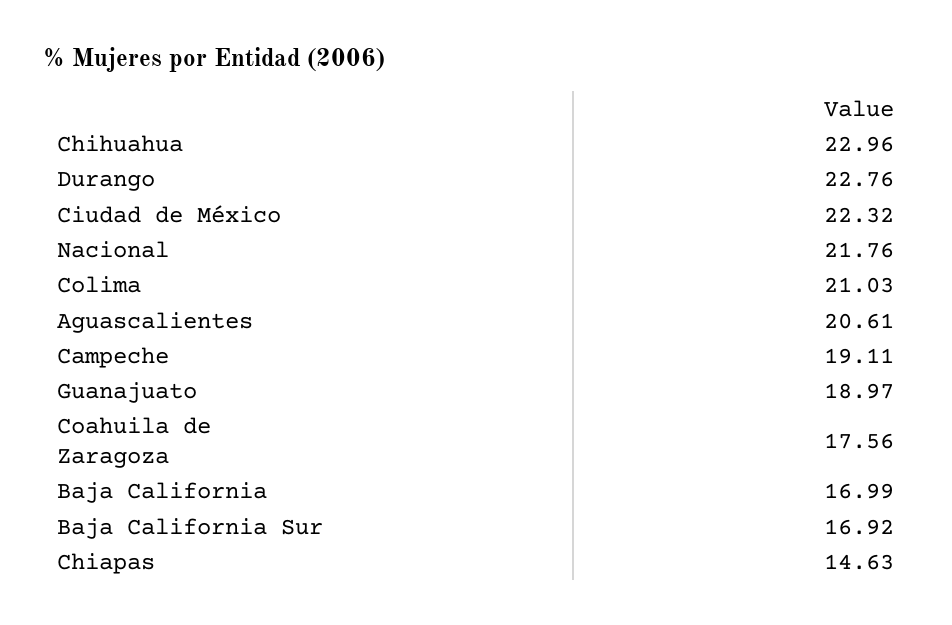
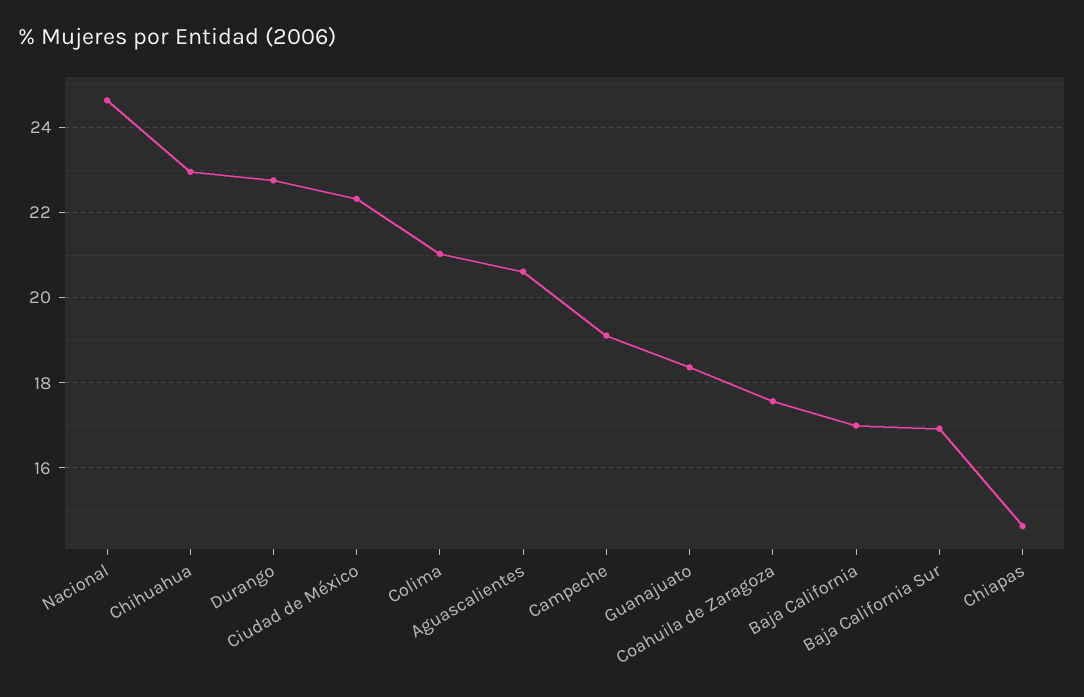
  {
    "Chihuahua": 22.96,
    "Durango": 22.76,
    "Ciudad de México": 22.32,
-   "Nacional": 21.76,
+   "Nacional": 24.6,
    "Colima": 21.03,
    "Aguascalientes": 20.61,
    "Campeche": 19.11,
-   "Guanajuato": 18.97,
+   "Guanajuato": 18.4,
    "Coahuila de Zaragoza": 17.56,
    "Baja California": 16.99,
    "Baja California Sur": 16.92,
    "Chiapas": 14.63
  }

